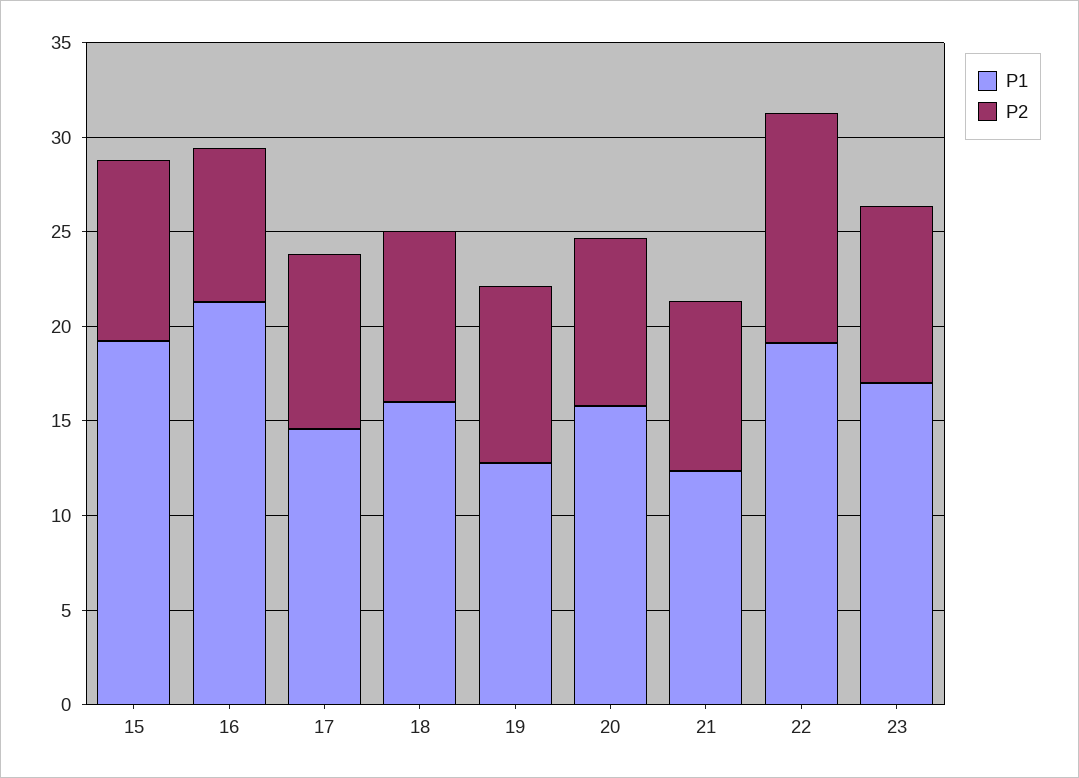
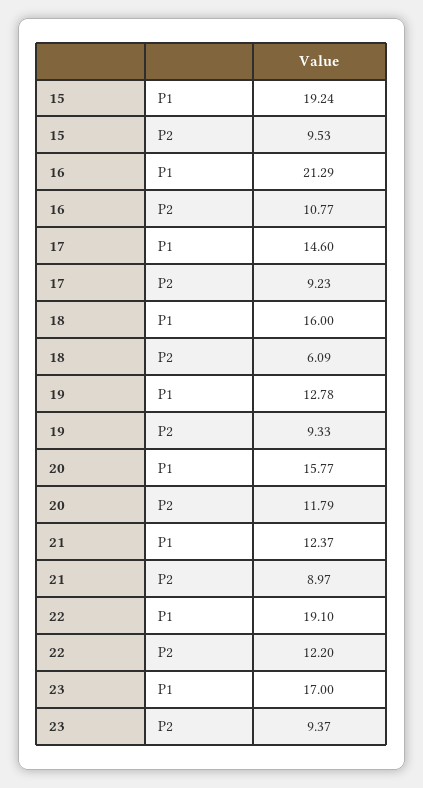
  {
    "P1": {
      "15": 19.24,
      "16": 21.29,
      "17": 14.6,
      "18": 16,
      "19": 12.78,
      "20": 15.77,
      "21": 12.37,
      "22": 19.1,
      "23": 17
    },
    "P2": {
      "15": 9.53,
-     "16": 8,
+     "16": 10.77,
      "17": 9.23,
-     "18": 9,
+     "18": 6.09,
      "19": 9.33,
-     "20": 9,
+     "20": 11.79,
      "21": 8.97,
      "22": 12.2,
      "23": 9.37
    }
  }

